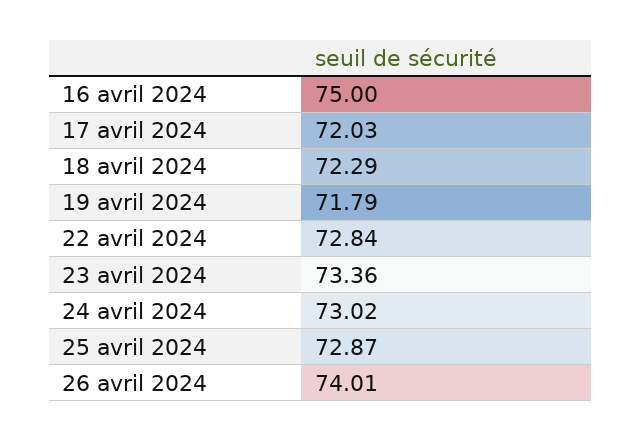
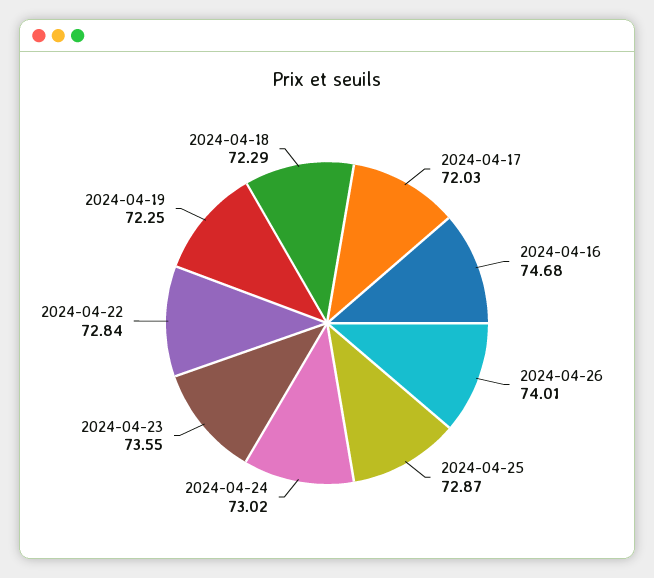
  {
-   "16 avril 2024": 75,
+   "16 avril 2024": 74.68,
    "17 avril 2024": 72.03,
    "18 avril 2024": 72.29,
-   "19 avril 2024": 71.79,
+   "19 avril 2024": 72.25,
    "22 avril 2024": 72.84,
-   "23 avril 2024": 73.36,
+   "23 avril 2024": 73.55,
    "24 avril 2024": 73.02,
    "25 avril 2024": 72.87,
    "26 avril 2024": 74.01
  }

